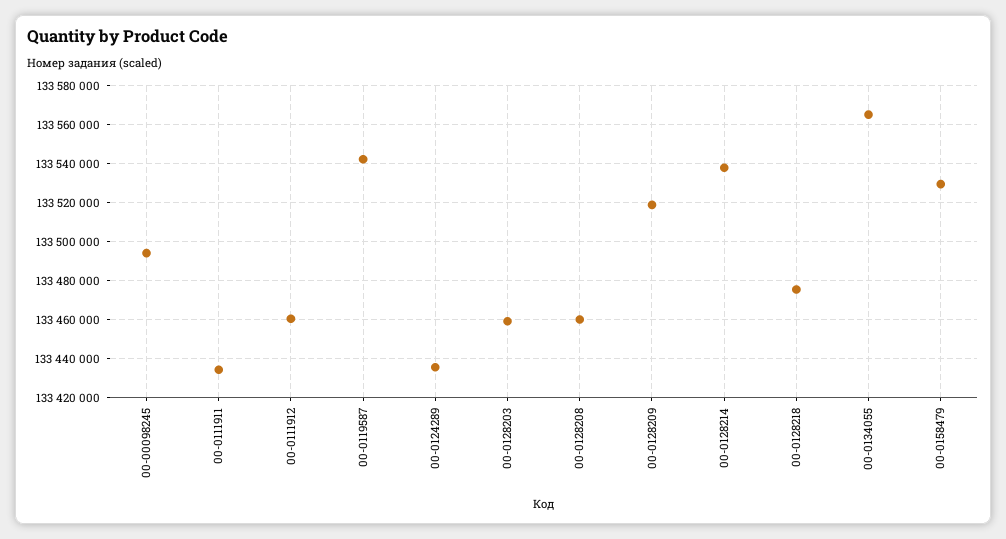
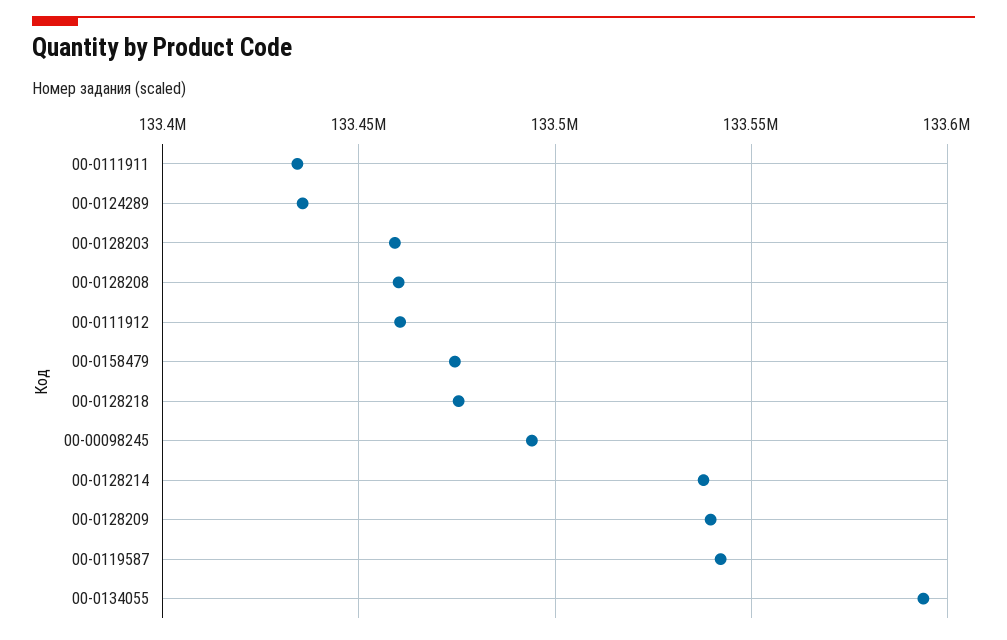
  {
    "00-00098245": 133495000,
    "00-0111911": 133435000,
    "00-0111912": 133460000,
    "00-0119587": 133540000,
    "00-0124289": 133435000,
    "00-0128203": 133460000,
    "00-0128208": 133460000,
-   "00-0128209": 133520000,
+   "00-0128209": 133540000,
    "00-0128214": 133540000,
    "00-0128218": 133475000,
-   "00-0134055": 133565000,
+   "00-0134055": 133595000,
-   "00-0158479": 133530000
+   "00-0158479": 133475000
  }

